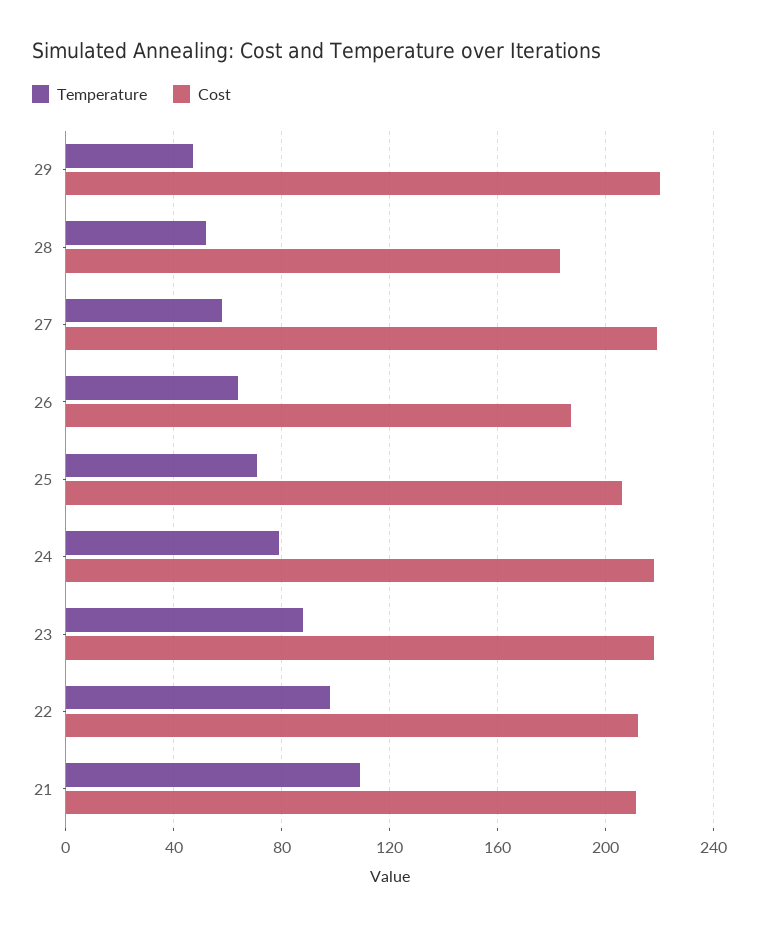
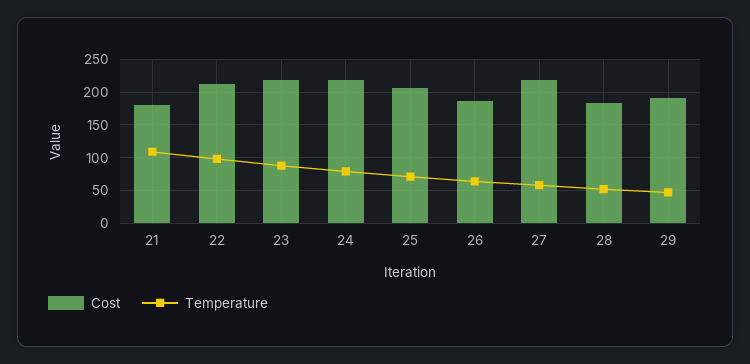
  {
    "Temperature": {
      "29": 45,
      "28": 50,
      "27": 60,
      "26": 65,
      "25": 70,
      "24": 80,
      "23": 90,
      "22": 100,
      "21": 110
    },
    "Cost": {
-     "29": 220,
+     "29": 190,
      "28": 185,
      "27": 220,
      "26": 185,
      "25": 205,
      "24": 220,
      "23": 220,
      "22": 210,
-     "21": 210
+     "21": 180
    }
  }

